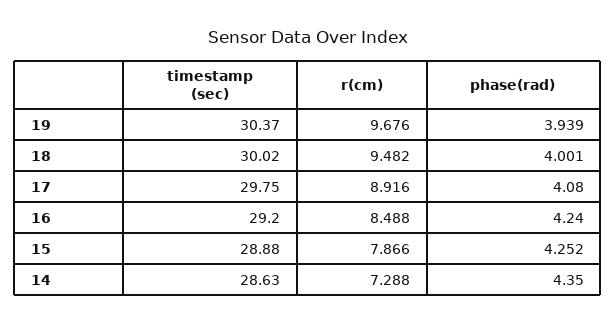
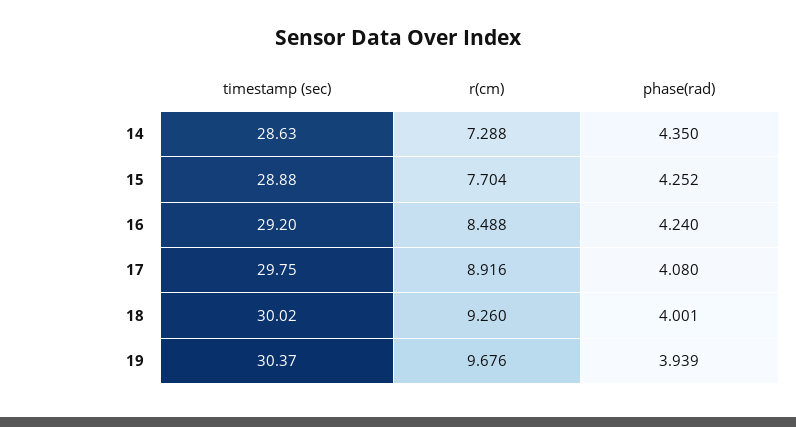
  {
    "timestamp (sec)": {
      "19": 30.37,
      "18": 30.02,
      "17": 29.75,
      "16": 29.2,
      "15": 28.88,
      "14": 28.63
    },
    "r(cm)": {
      "19": 9.676,
-     "18": 9.482,
+     "18": 9.26,
      "17": 8.916,
      "16": 8.488,
-     "15": 7.866,
+     "15": 7.704,
      "14": 7.288
    },
    "phase(rad)": {
      "19": 3.939,
      "18": 4.001,
      "17": 4.08,
      "16": 4.24,
      "15": 4.252,
      "14": 4.35
    }
  }

